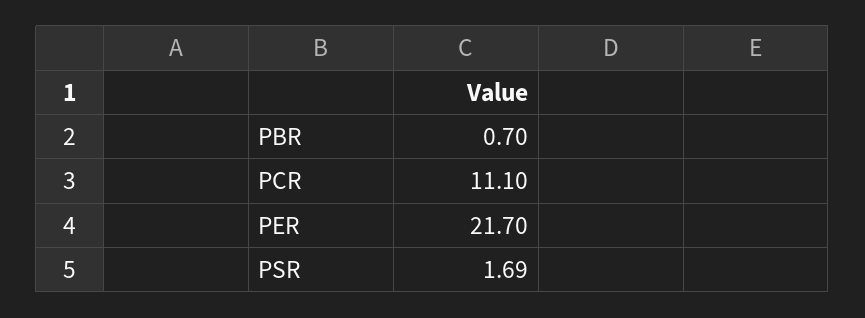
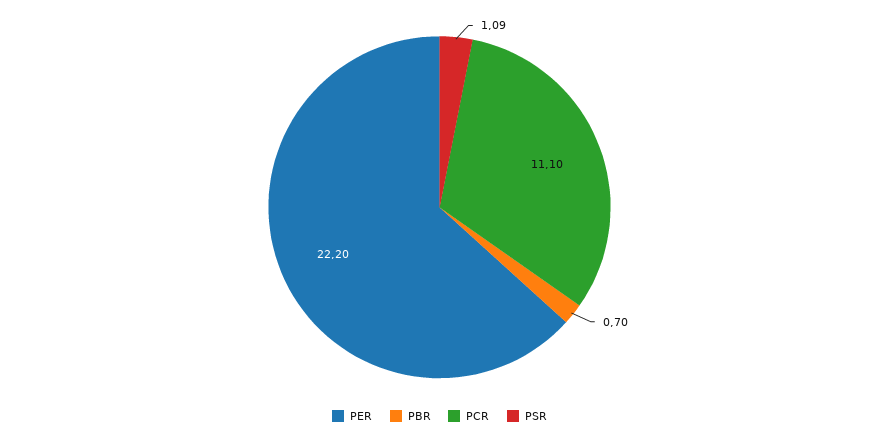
  {
    "PBR": 0.7,
    "PCR": 11.1,
-   "PER": 21.7,
+   "PER": 22.2,
-   "PSR": 1.69
+   "PSR": 1.09
  }

